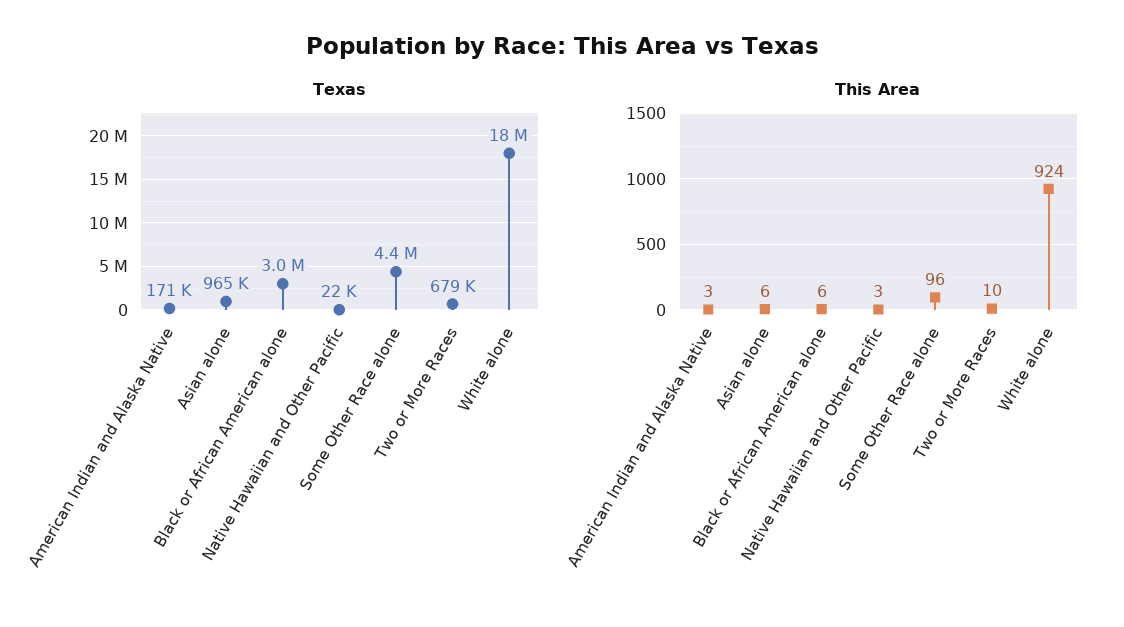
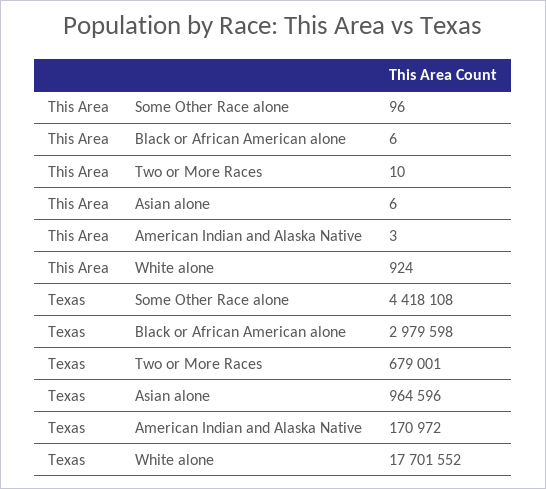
  {
    "Texas": {
      "American Indian and Alaska Native": 170972,
      "Asian alone": 964596,
      "Black or African American alone": 2979598,
-     "Native Hawaiian and Other Pacific": 22000,
      "Some Other Race alone": 4418108,
      "Two or More Races": 679001,
      "White alone": 17701552
    },
    "This Area": {
      "American Indian and Alaska Native": 3,
      "Asian alone": 6,
      "Black or African American alone": 6,
-     "Native Hawaiian and Other Pacific": 3,
      "Some Other Race alone": 96,
      "Two or More Races": 10,
      "White alone": 924
    }
  }

